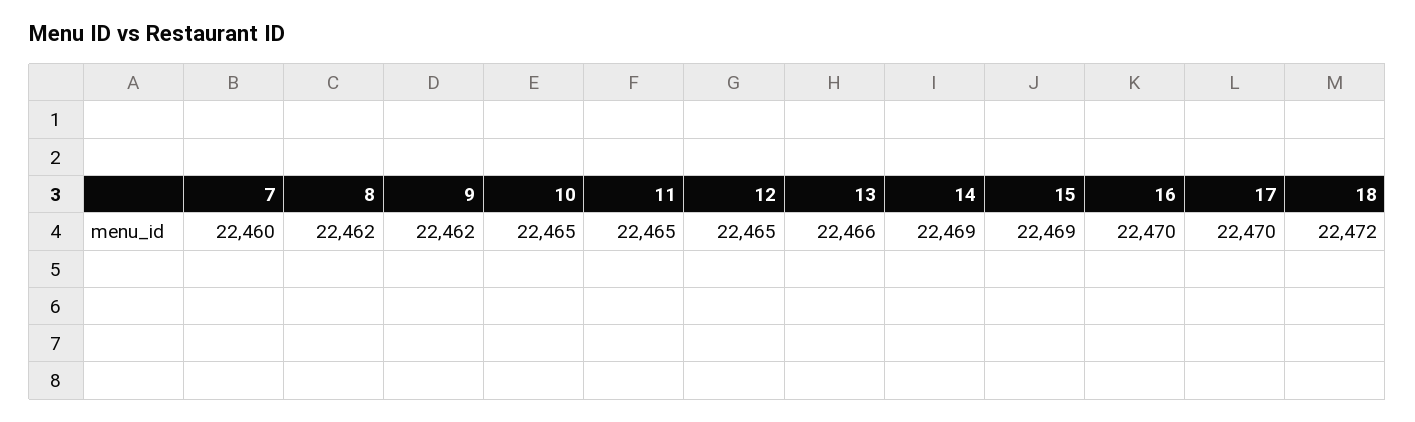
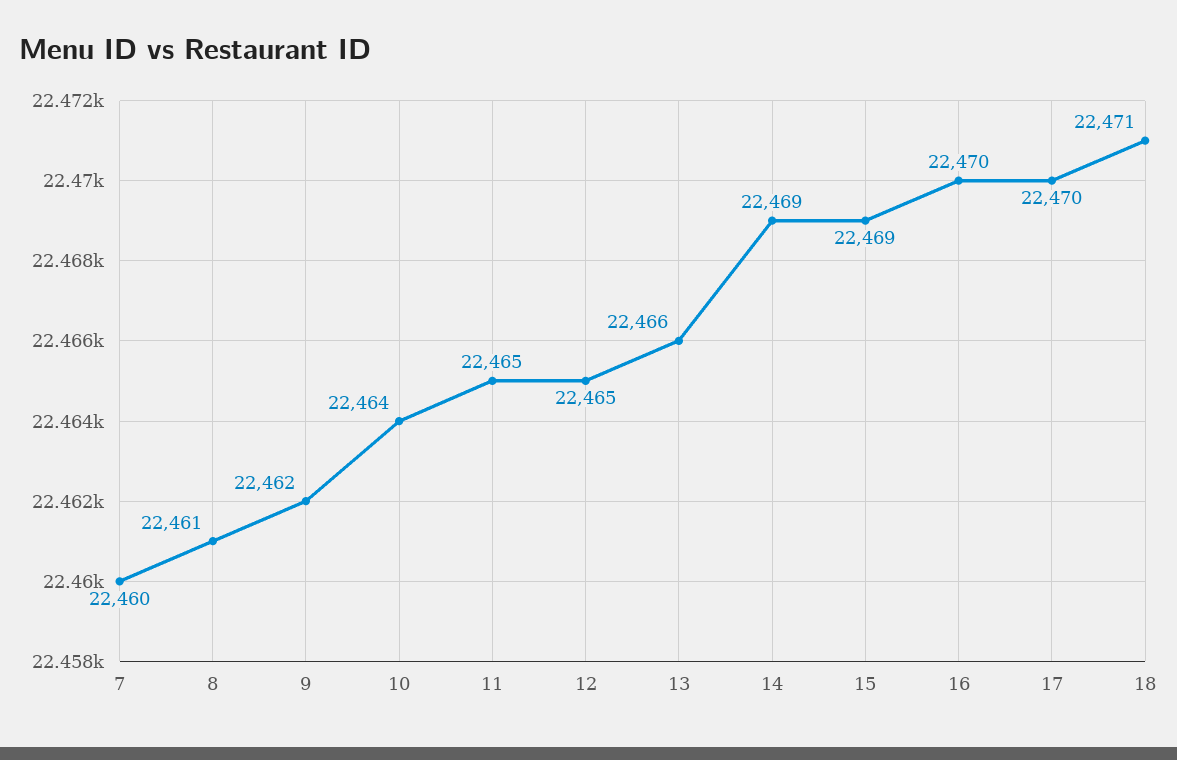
  {
    "7": 22460,
-   "8": 22462,
+   "8": 22461,
    "9": 22462,
-   "10": 22465,
+   "10": 22464,
    "11": 22465,
    "12": 22465,
    "13": 22466,
    "14": 22469,
    "15": 22469,
    "16": 22470,
    "17": 22470,
-   "18": 22472
+   "18": 22471
  }

